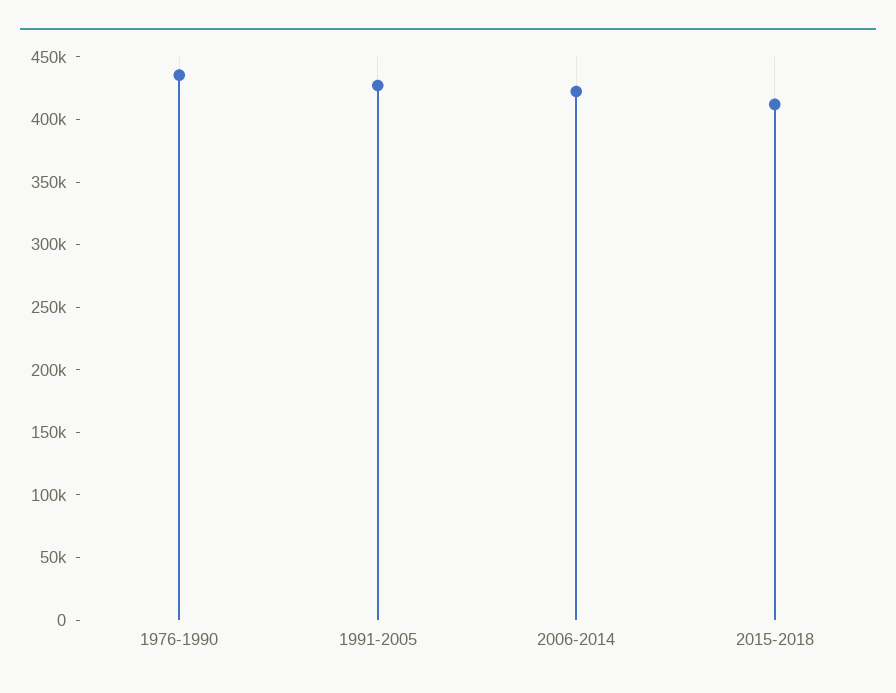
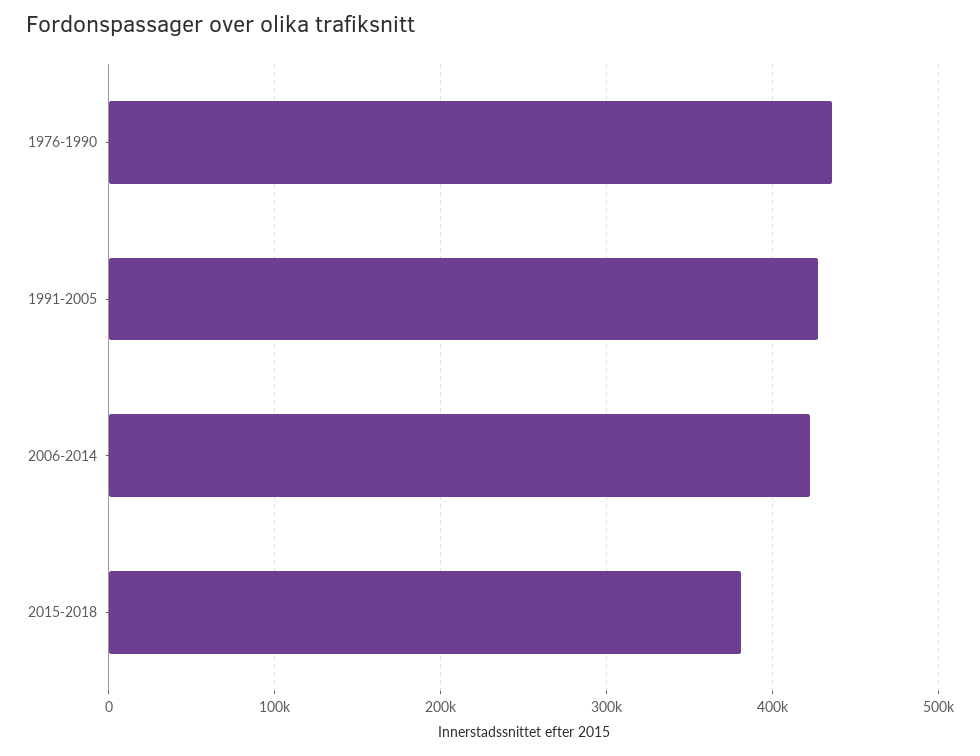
  {
    "1976-1990": 440000,
    "1991-2005": 430000,
    "2006-2014": 420000,
-   "2015-2018": 410000
+   "2015-2018": 380000
  }

